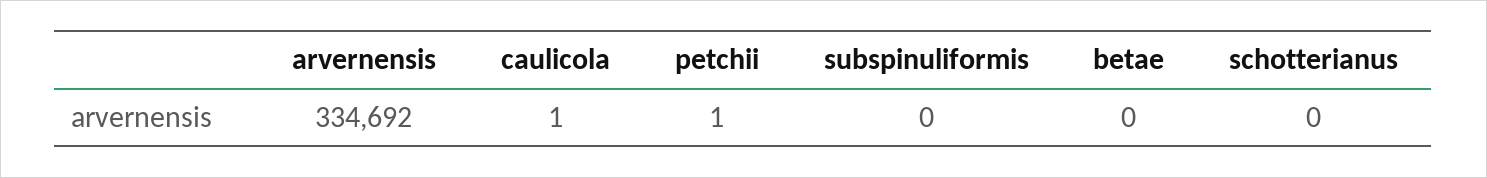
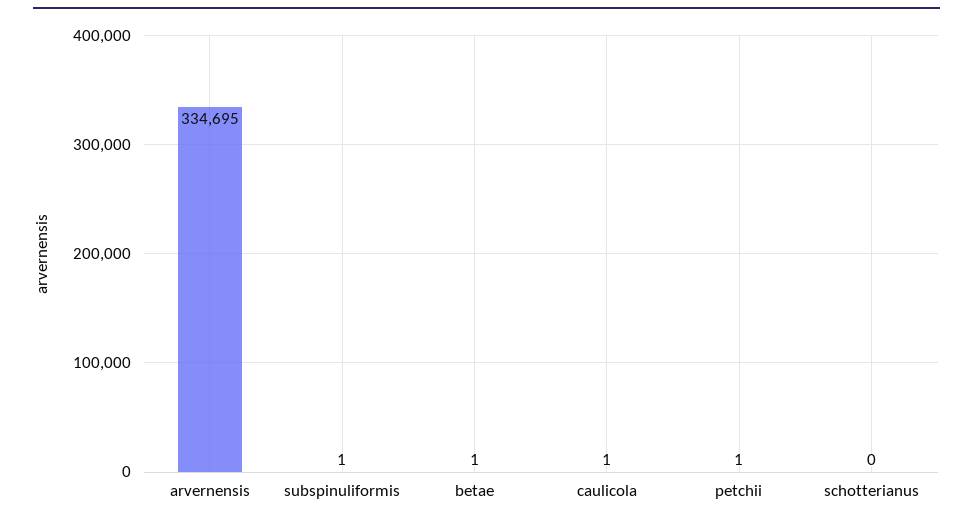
  {
-   "arvernensis": 334692,
+   "arvernensis": 334695,
    "caulicola": 1,
    "petchii": 1,
-   "subspinuliformis": 0,
+   "subspinuliformis": 1,
-   "betae": 0,
+   "betae": 1,
    "schotterianus": 0
  }

